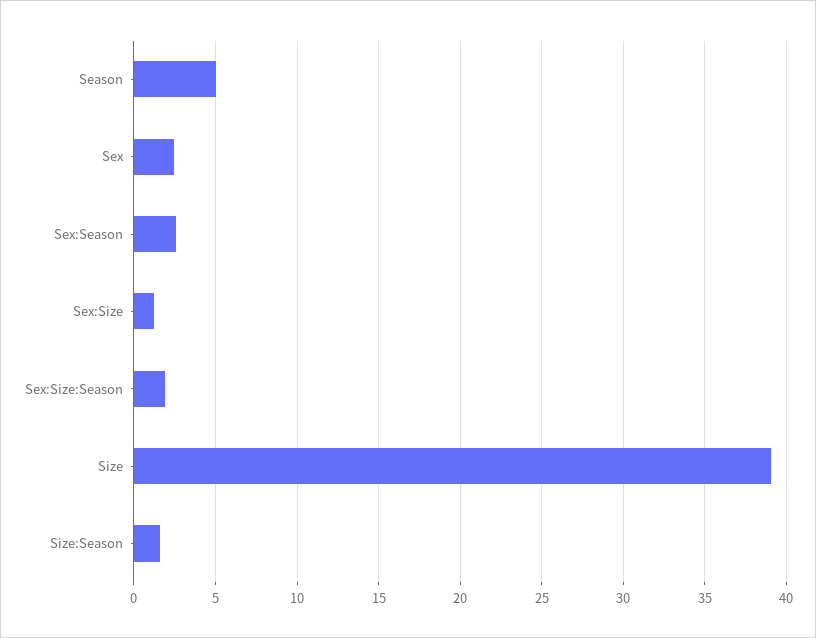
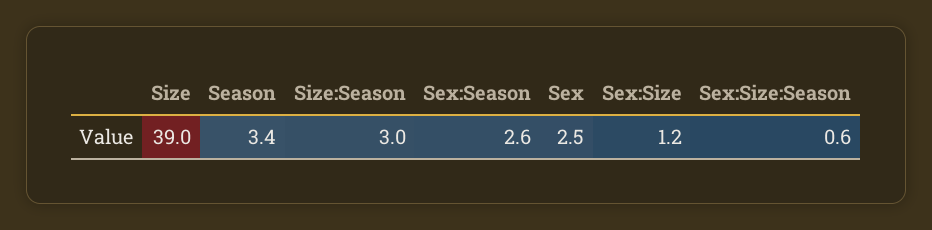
  {
-   "Season": 5,
+   "Season": 3.4,
    "Sex": 2.5,
    "Sex:Season": 2.6,
    "Sex:Size": 1.2,
-   "Sex:Size:Season": 2,
+   "Sex:Size:Season": 0.6,
    "Size": 39,
-   "Size:Season": 1.5
+   "Size:Season": 3
  }

